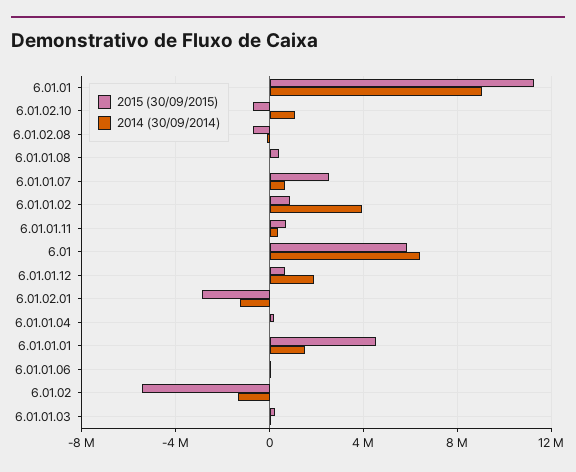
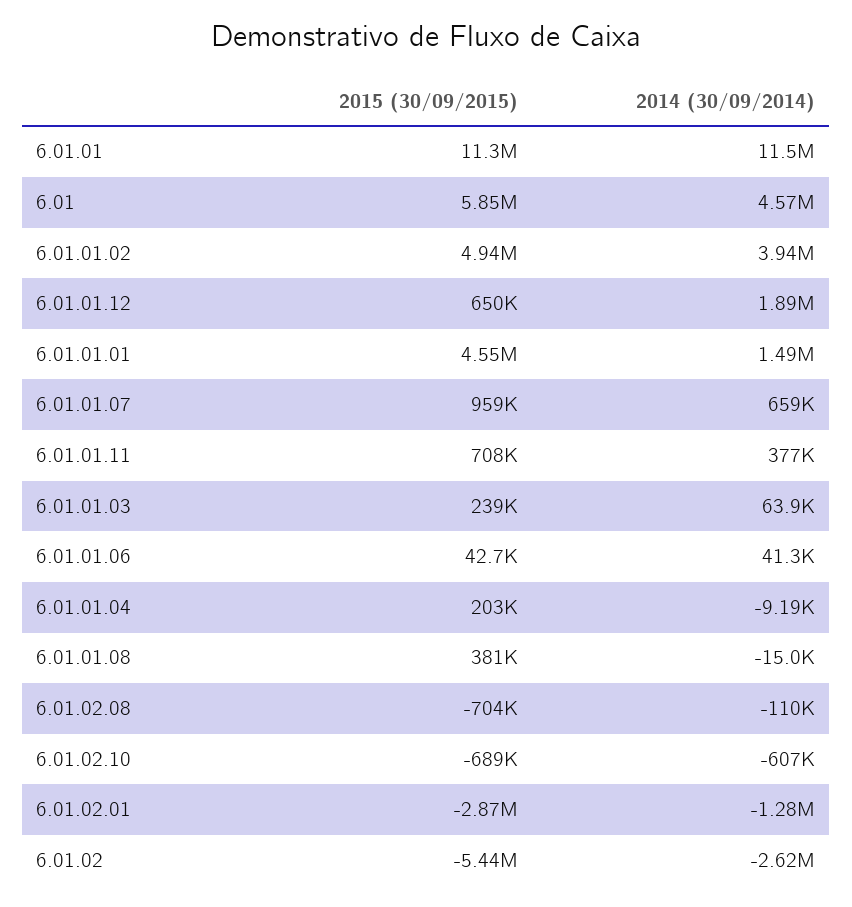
  {
    "2015 (30/09/2015)": {
      "6.01.01": 11300000,
      "6.01.02.10": -689000,
      "6.01.02.08": -704000,
      "6.01.01.08": 381000,
-     "6.01.01.07": 2500000,
+     "6.01.01.07": 959000,
-     "6.01.01.02": 1000000,
+     "6.01.01.02": 4940000,
      "6.01.01.11": 708000,
      "6.01": 5850000,
      "6.01.01.12": 650000,
      "6.01.02.01": -2870000,
      "6.01.01.04": 203000,
      "6.01.01.01": 4550000,
      "6.01.01.06": 42700,
      "6.01.02": -5440000,
      "6.01.01.03": 239000
    },
    "2014 (30/09/2014)": {
-     "6.01.01": 9000000,
+     "6.01.01": 11500000,
-     "6.01.02.10": 1000000,
+     "6.01.02.10": -607000,
      "6.01.02.08": -110000,
      "6.01.01.08": -15000,
      "6.01.01.07": 659000,
      "6.01.01.02": 3940000,
      "6.01.01.11": 377000,
-     "6.01": 6500000,
+     "6.01": 4570000,
      "6.01.01.12": 1890000,
      "6.01.02.01": -1280000,
      "6.01.01.04": -9190,
      "6.01.01.01": 1490000,
      "6.01.01.06": 41300,
-     "6.01.02": -1500000,
+     "6.01.02": -2620000,
      "6.01.01.03": 63900
    }
  }

